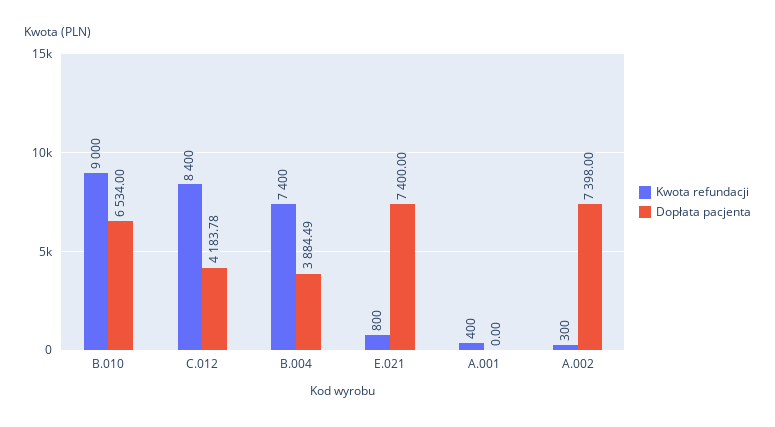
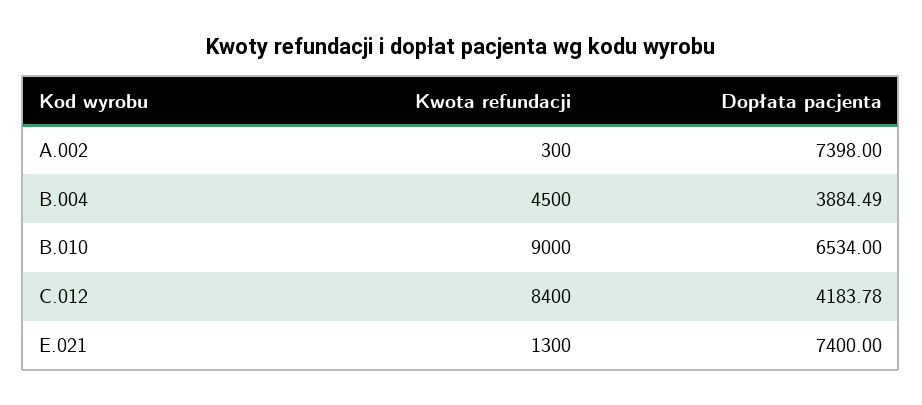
  {
    "Kwota refundacji": {
      "B.010": 9000,
      "C.012": 8400,
-     "B.004": 7400,
+     "B.004": 4500,
-     "E.021": 800,
+     "E.021": 1300,
-     "A.001": 400,
      "A.002": 300
    },
    "Dopłata pacjenta": {
      "B.010": 6534,
      "C.012": 4183.78,
      "B.004": 3884.49,
      "E.021": 7400,
-     "A.001": 0,
      "A.002": 7398
    }
  }

